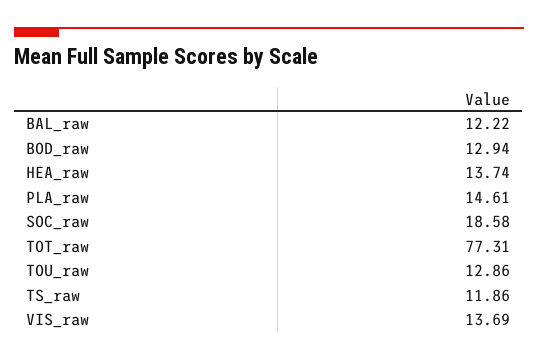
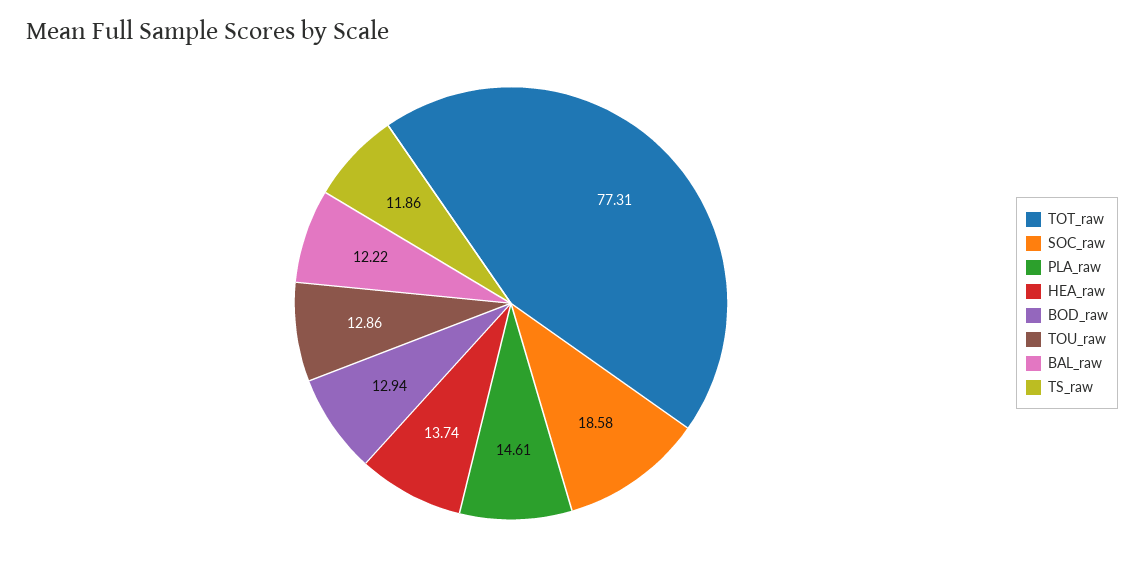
  {
    "BAL_raw": 12.22,
    "BOD_raw": 12.94,
    "HEA_raw": 13.74,
    "PLA_raw": 14.61,
    "SOC_raw": 18.58,
    "TOT_raw": 77.31,
    "TOU_raw": 12.86,
-   "TS_raw": 11.86,
+   "TS_raw": 11.86
-   "VIS_raw": 13.69
  }

